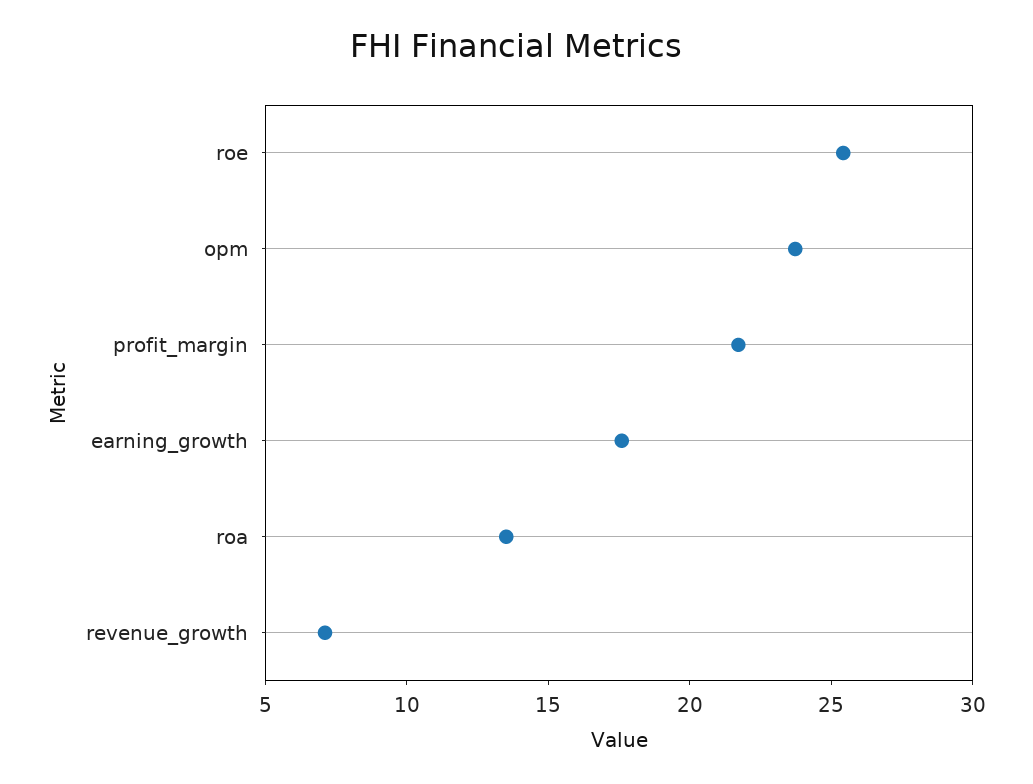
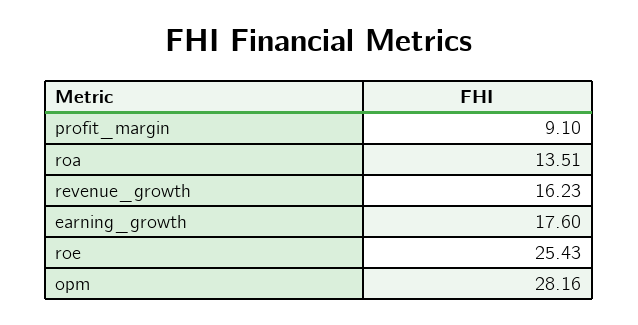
  {
    "roe": 25.43,
-   "opm": 24,
+   "opm": 28.16,
-   "profit_margin": 22,
+   "profit_margin": 9.1,
    "earning_growth": 17.6,
    "roa": 13.51,
-   "revenue_growth": 7
+   "revenue_growth": 16.23
  }

